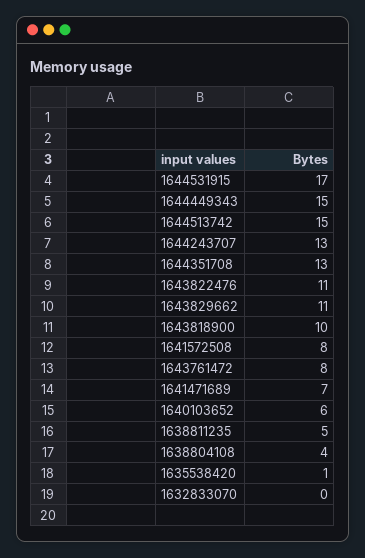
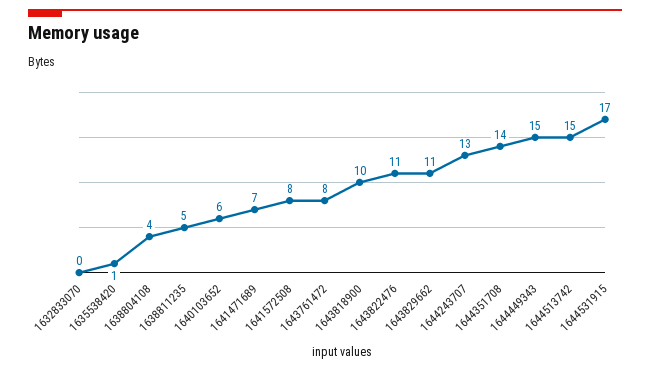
  {
    "1644531915": 17,
    "1644449343": 15,
    "1644513742": 15,
    "1644243707": 13,
-   "1644351708": 13,
+   "1644351708": 14,
    "1643822476": 11,
    "1643829662": 11,
    "1643818900": 10,
    "1641572508": 8,
    "1643761472": 8,
    "1641471689": 7,
    "1640103652": 6,
    "1638811235": 5,
    "1638804108": 4,
    "1635538420": 1,
    "1632833070": 0
  }

